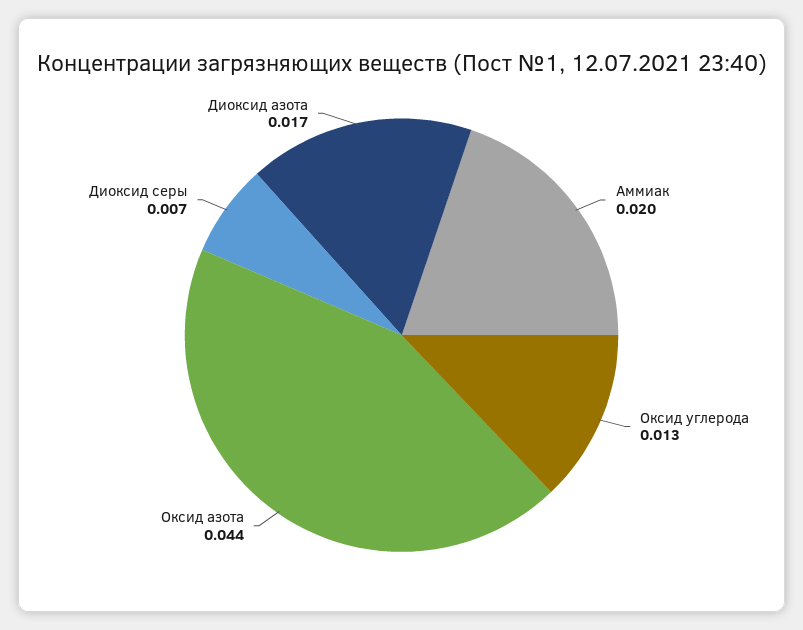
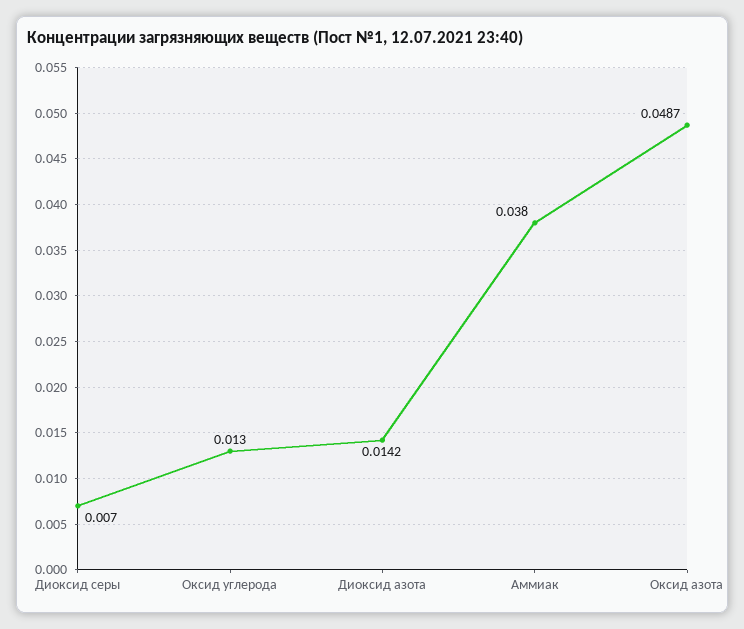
  {
-   "Аммиак": 0.02,
+   "Аммиак": 0.038,
    "Оксид углерода": 0.013,
-   "Оксид азота": 0.044,
+   "Оксид азота": 0.0487,
    "Диоксид серы": 0.007,
-   "Диоксид азота": 0.017
+   "Диоксид азота": 0.0142
  }

